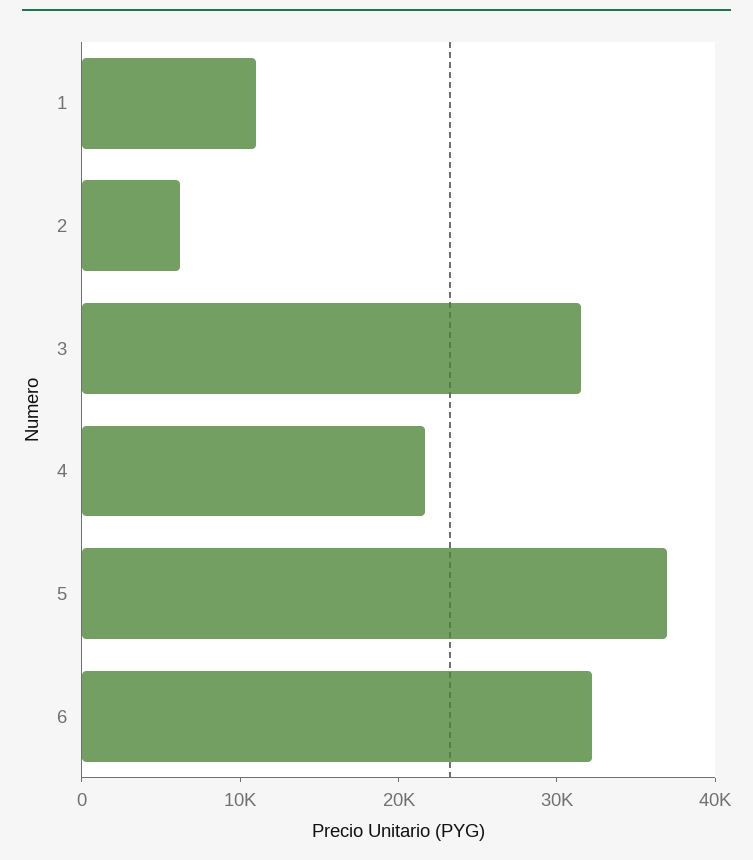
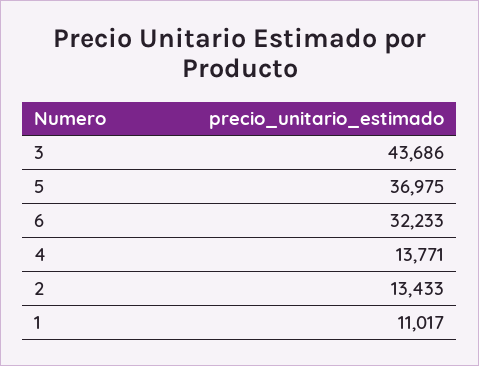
  {
    "1": 11017,
-   "2": 6000,
+   "2": 13433,
-   "3": 32000,
+   "3": 43686,
-   "4": 22000,
+   "4": 13771,
    "5": 36975,
    "6": 32233
  }

